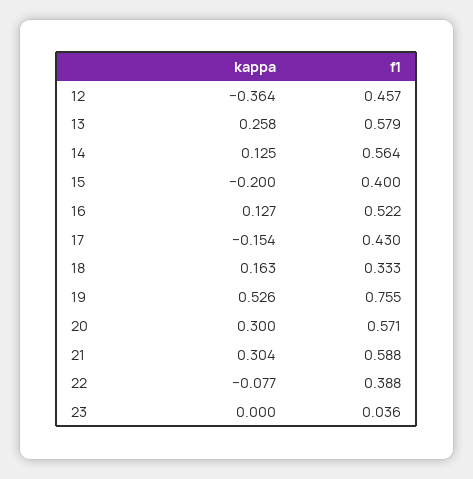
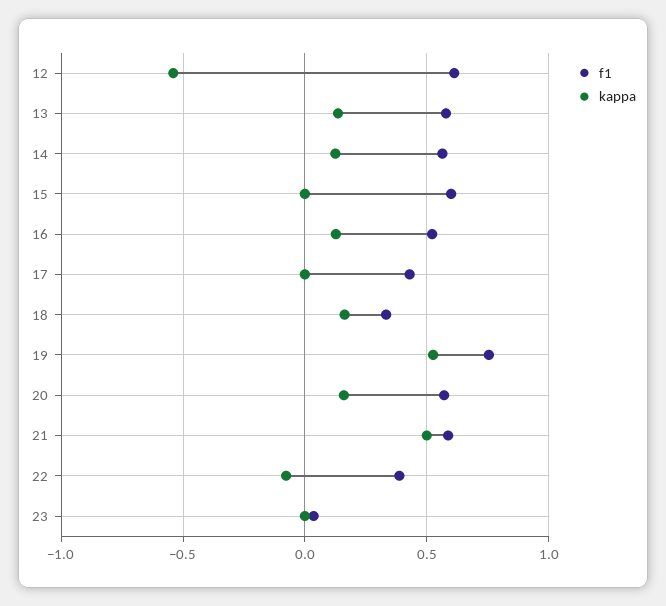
  {
    "kappa": {
-     "12": -0.364,
+     "12": -0.55,
-     "13": 0.258,
+     "13": 0.15,
      "14": 0.125,
-     "15": -0.2,
+     "15": 0,
      "16": 0.127,
-     "17": -0.154,
+     "17": 0,
      "18": 0.163,
      "19": 0.526,
-     "20": 0.3,
+     "20": 0.15,
-     "21": 0.304,
+     "21": 0.5,
      "22": -0.077,
      "23": 0
    },
    "f1": {
-     "12": 0.457,
+     "12": 0.6,
      "13": 0.579,
      "14": 0.564,
-     "15": 0.4,
+     "15": 0.6,
      "16": 0.522,
      "17": 0.43,
      "18": 0.333,
      "19": 0.755,
      "20": 0.571,
      "21": 0.588,
      "22": 0.388,
      "23": 0.036
    }
  }

